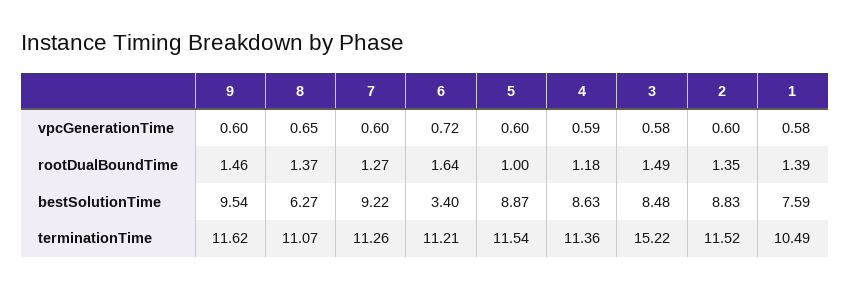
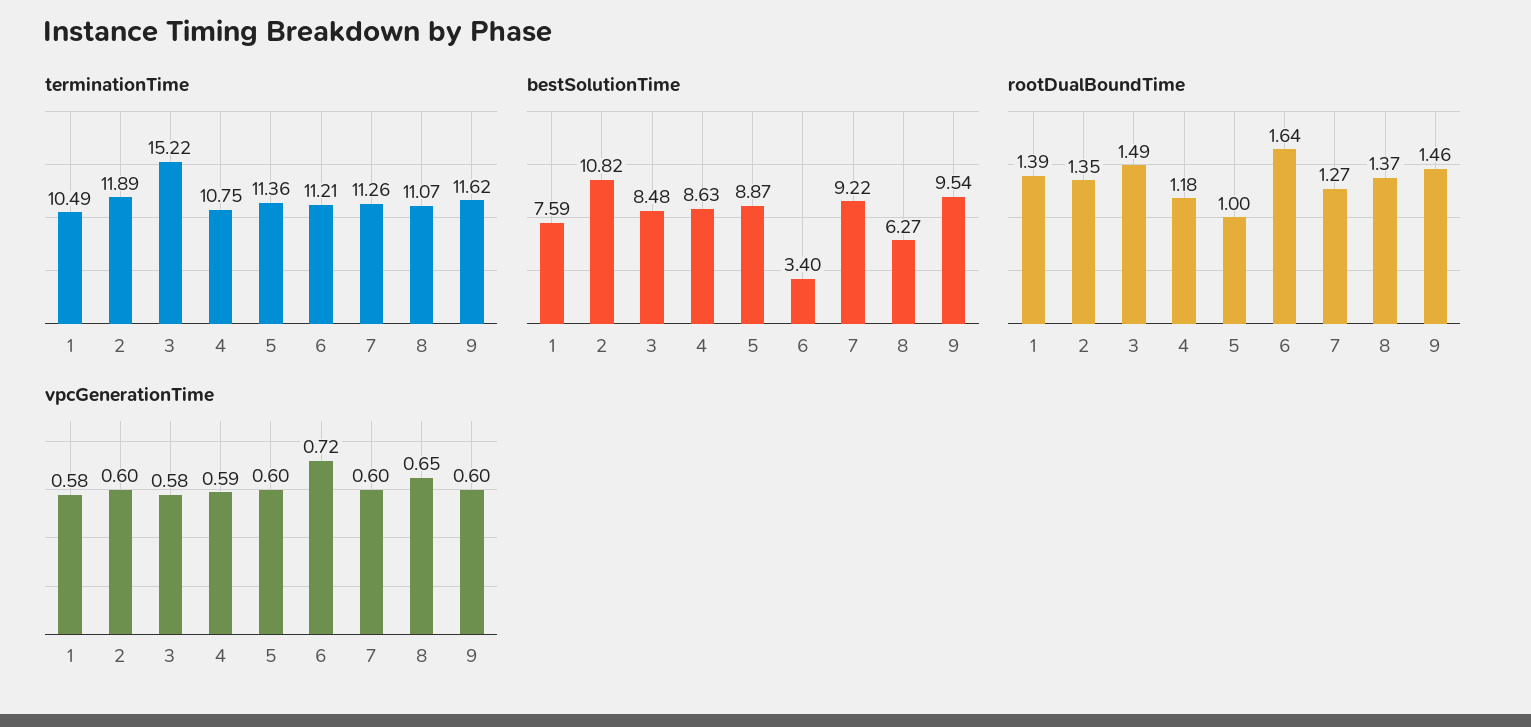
  {
    "vpcGenerationTime": {
      "9": 0.6,
      "8": 0.65,
      "7": 0.6,
      "6": 0.72,
      "5": 0.6,
      "4": 0.59,
      "3": 0.58,
      "2": 0.6,
      "1": 0.58
    },
    "rootDualBoundTime": {
      "9": 1.46,
      "8": 1.37,
      "7": 1.27,
      "6": 1.64,
      "5": 1,
      "4": 1.18,
      "3": 1.49,
      "2": 1.35,
      "1": 1.39
    },
    "bestSolutionTime": {
      "9": 9.54,
      "8": 6.27,
      "7": 9.22,
      "6": 3.4,
      "5": 8.87,
      "4": 8.63,
      "3": 8.48,
-     "2": 8.83,
+     "2": 10.82,
      "1": 7.59
    },
    "terminationTime": {
      "9": 11.62,
      "8": 11.07,
      "7": 11.26,
      "6": 11.21,
-     "5": 11.54,
+     "5": 11.36,
-     "4": 11.36,
+     "4": 10.75,
      "3": 15.22,
-     "2": 11.52,
+     "2": 11.89,
      "1": 10.49
    }
  }

